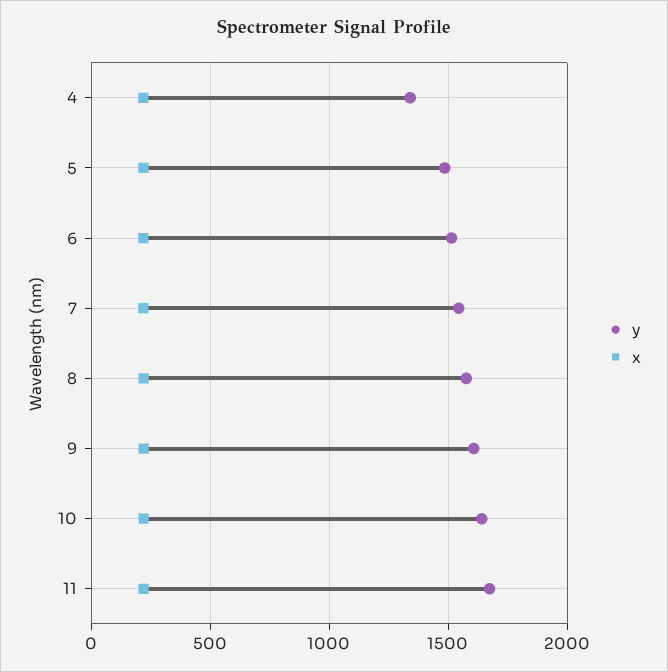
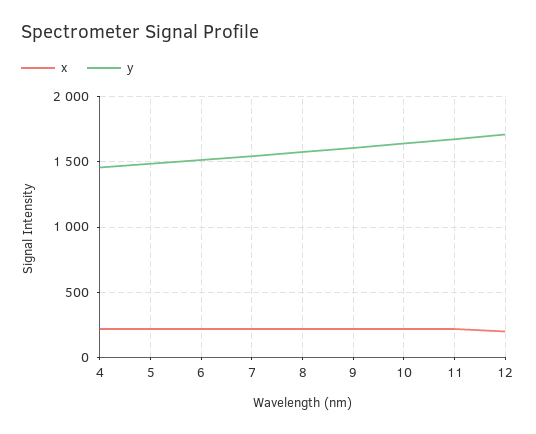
  {
    "y": {
-     "4": 1350,
+     "4": 1450,
      "5": 1500,
      "6": 1500,
      "7": 1550,
      "8": 1600,
      "9": 1600,
      "10": 1650,
-     "11": 1650
+     "11": 1650,
+     "12": 1700
    },
    "x": {
      "4": 200,
      "5": 200,
      "6": 200,
      "7": 200,
      "8": 200,
      "9": 200,
      "10": 200,
-     "11": 200
+     "11": 200,
+     "12": 200
    }
  }

